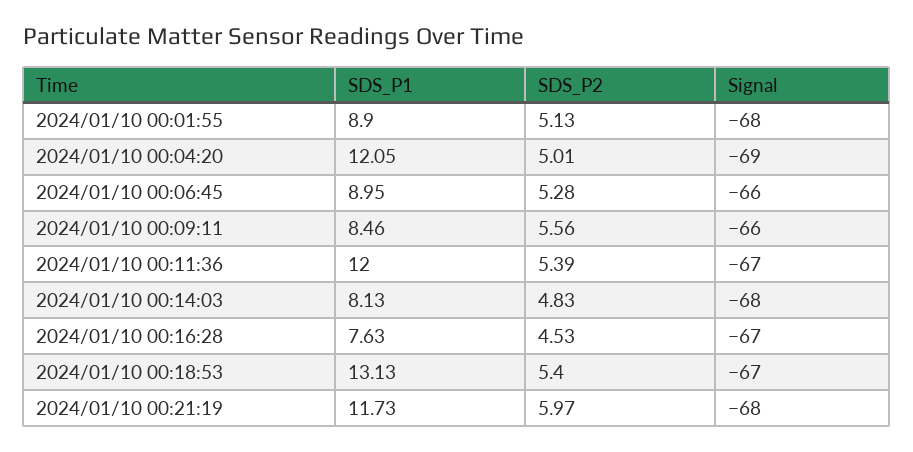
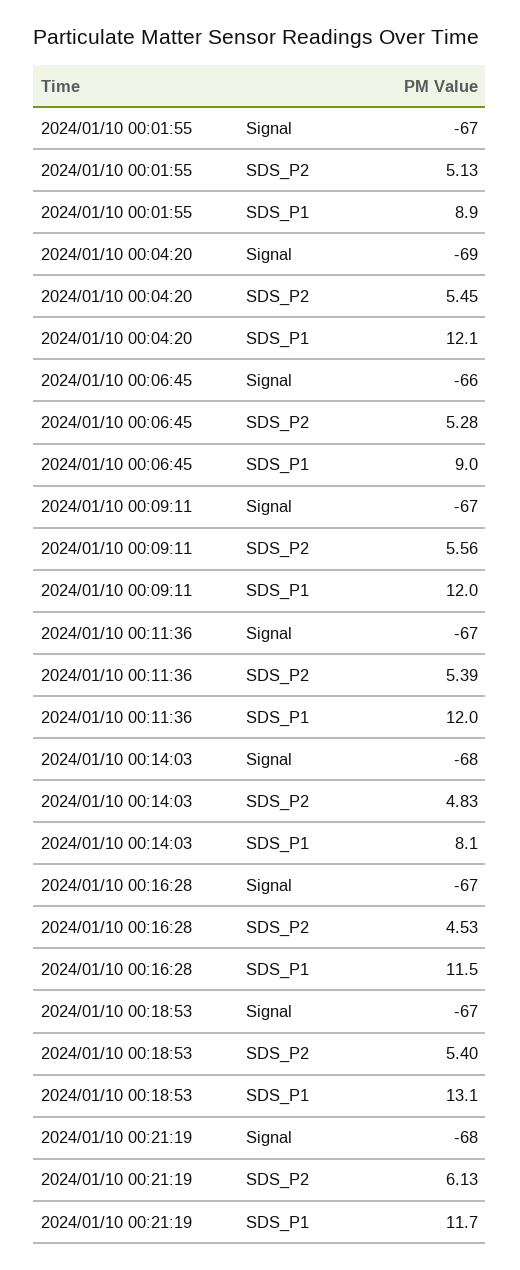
  {
    "SDS_P1": {
      "2024/01/10 00:01:55": 8.9,
      "2024/01/10 00:04:20": 12.05,
      "2024/01/10 00:06:45": 8.95,
-     "2024/01/10 00:09:11": 8.46,
+     "2024/01/10 00:09:11": 12,
      "2024/01/10 00:11:36": 12,
      "2024/01/10 00:14:03": 8.13,
-     "2024/01/10 00:16:28": 7.63,
+     "2024/01/10 00:16:28": 11.5,
      "2024/01/10 00:18:53": 13.13,
      "2024/01/10 00:21:19": 11.73
    },
    "SDS_P2": {
      "2024/01/10 00:01:55": 5.13,
-     "2024/01/10 00:04:20": 5.01,
+     "2024/01/10 00:04:20": 5.45,
      "2024/01/10 00:06:45": 5.28,
      "2024/01/10 00:09:11": 5.56,
      "2024/01/10 00:11:36": 5.39,
      "2024/01/10 00:14:03": 4.83,
      "2024/01/10 00:16:28": 4.53,
      "2024/01/10 00:18:53": 5.4,
-     "2024/01/10 00:21:19": 5.97
+     "2024/01/10 00:21:19": 6.13
    },
    "Signal": {
-     "2024/01/10 00:01:55": -68,
+     "2024/01/10 00:01:55": -67,
      "2024/01/10 00:04:20": -69,
      "2024/01/10 00:06:45": -66,
-     "2024/01/10 00:09:11": -66,
+     "2024/01/10 00:09:11": -67,
      "2024/01/10 00:11:36": -67,
      "2024/01/10 00:14:03": -68,
      "2024/01/10 00:16:28": -67,
      "2024/01/10 00:18:53": -67,
      "2024/01/10 00:21:19": -68
    }
  }

